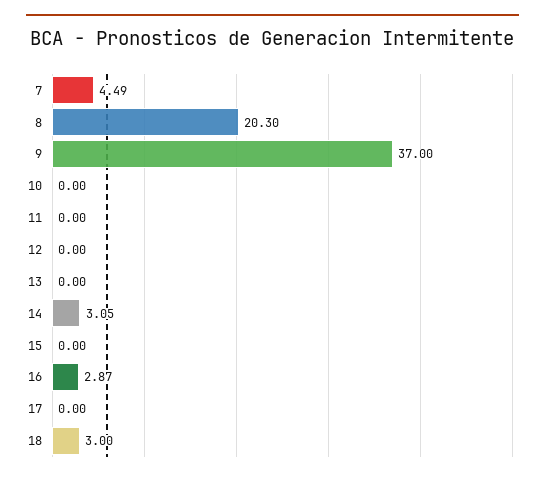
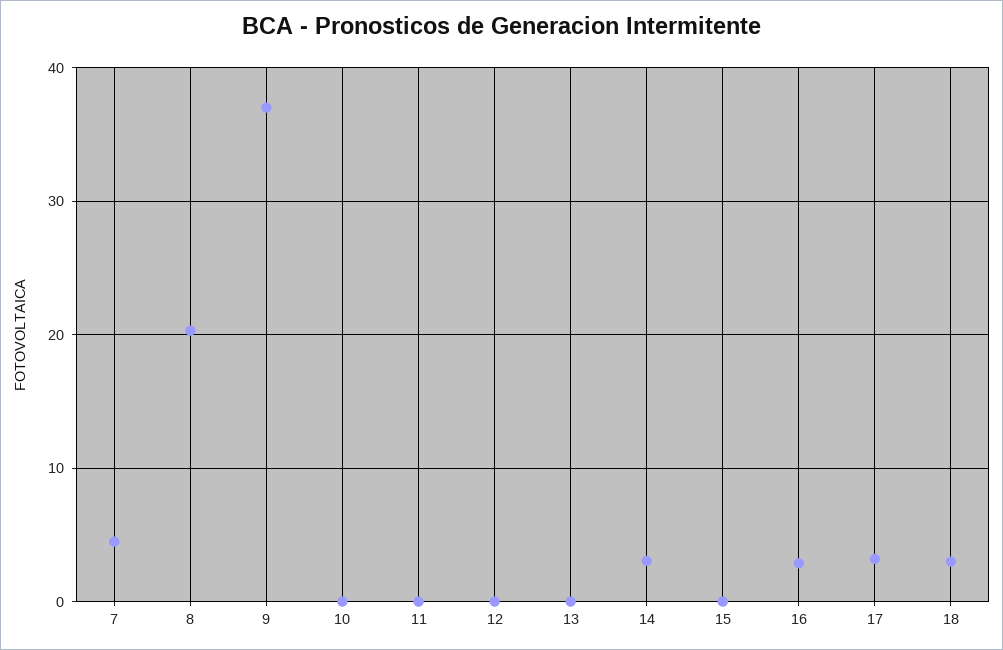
  {
    "7": 4.49,
    "8": 20.3,
    "9": 37,
    "10": 0,
    "11": 0,
    "12": 0,
    "13": 0,
    "14": 3.05,
    "15": 0,
    "16": 2.87,
-   "17": 0,
+   "17": 3,
    "18": 3
  }

